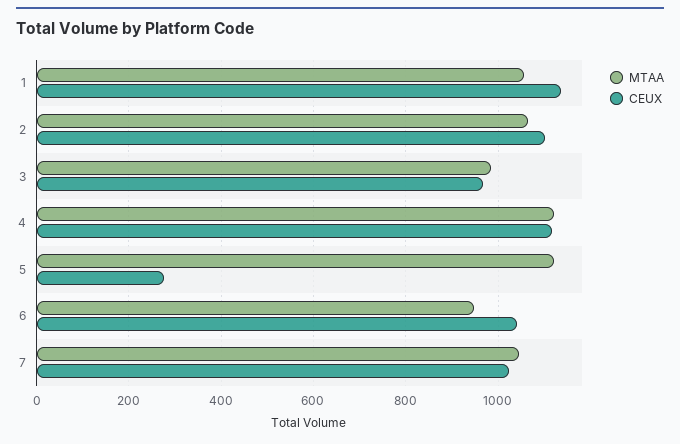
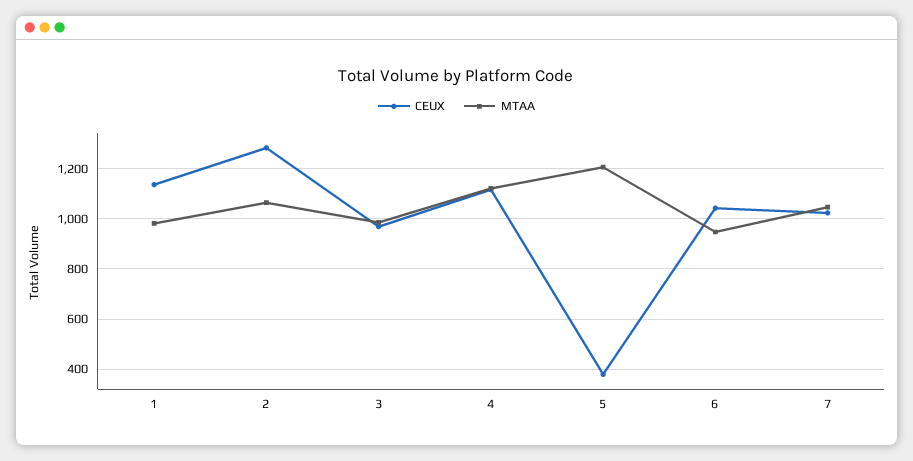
  {
    "MTAA": {
-     "1": 1060,
+     "1": 975,
      "2": 1060,
      "3": 980,
      "4": 1120,
-     "5": 1120,
+     "5": 1200,
      "6": 940,
      "7": 1040
    },
    "CEUX": {
      "1": 1140,
-     "2": 1100,
+     "2": 1275,
      "3": 960,
      "4": 1120,
-     "5": 280,
+     "5": 375,
      "6": 1040,
      "7": 1020
    }
  }

